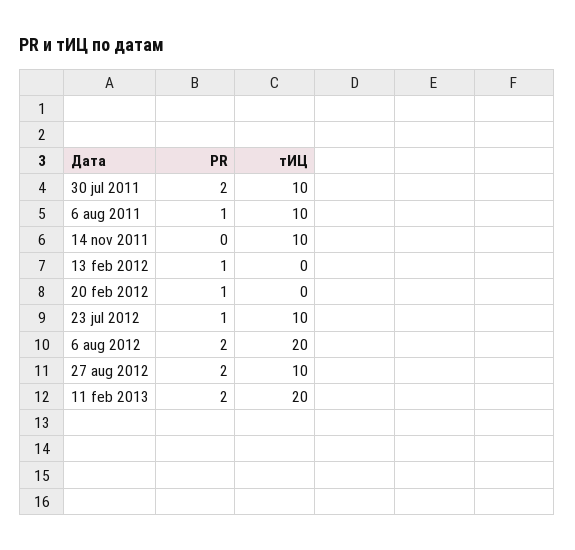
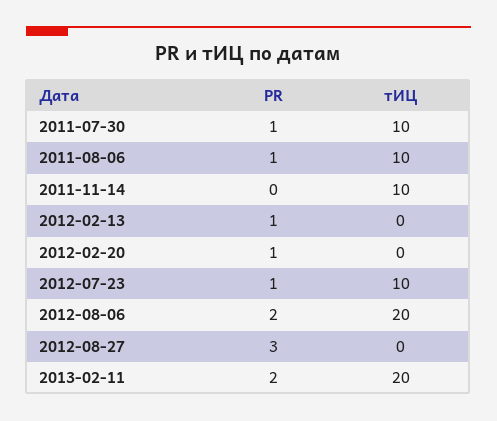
  {
    "PR": {
-     "30 jul 2011": 2,
+     "30 jul 2011": 1,
      "6 aug 2011": 1,
      "14 nov 2011": 0,
      "13 feb 2012": 1,
      "20 feb 2012": 1,
      "23 jul 2012": 1,
      "6 aug 2012": 2,
-     "27 aug 2012": 2,
+     "27 aug 2012": 3,
      "11 feb 2013": 2
    },
    "тИЦ": {
      "30 jul 2011": 10,
      "6 aug 2011": 10,
      "14 nov 2011": 10,
      "13 feb 2012": 0,
      "20 feb 2012": 0,
      "23 jul 2012": 10,
      "6 aug 2012": 20,
-     "27 aug 2012": 10,
+     "27 aug 2012": 0,
      "11 feb 2013": 20
    }
  }

